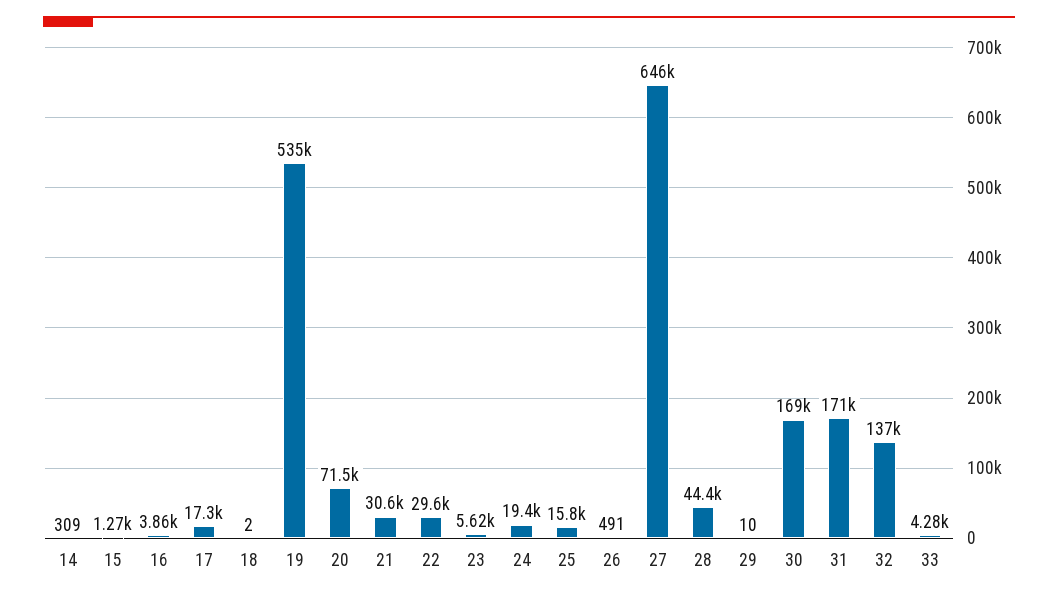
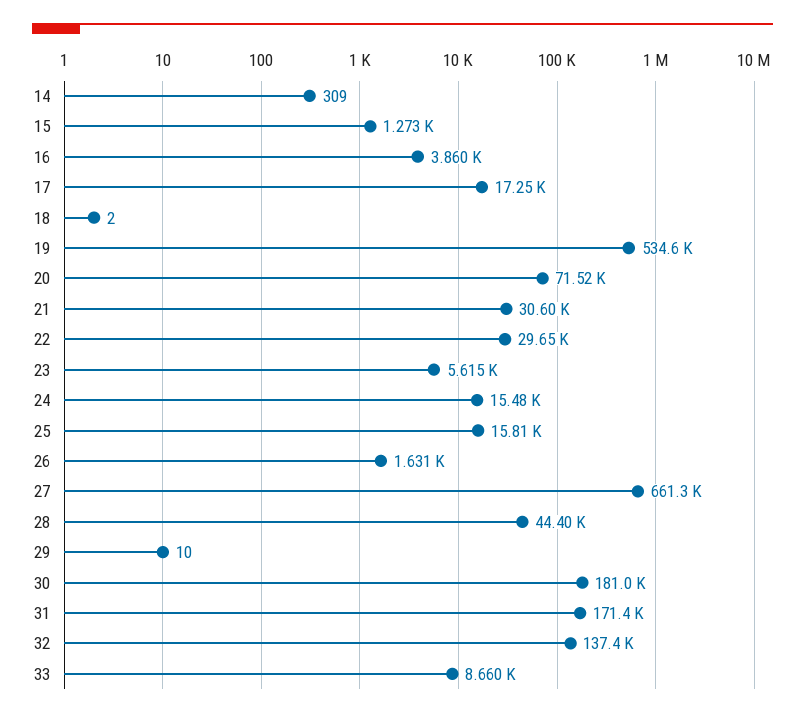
  {
    "14": 309,
    "15": 1273,
    "16": 3860,
    "17": 17250,
    "18": 2,
    "19": 534600,
    "20": 71520,
    "21": 30600,
    "22": 29650,
    "23": 5615,
-   "24": 19400,
+   "24": 15480,
    "25": 15810,
-   "26": 491,
+   "26": 1631,
-   "27": 646000,
+   "27": 661300,
    "28": 44400,
    "29": 10,
-   "30": 169000,
+   "30": 181000,
    "31": 171400,
    "32": 137400,
-   "33": 4280
+   "33": 8660
  }

